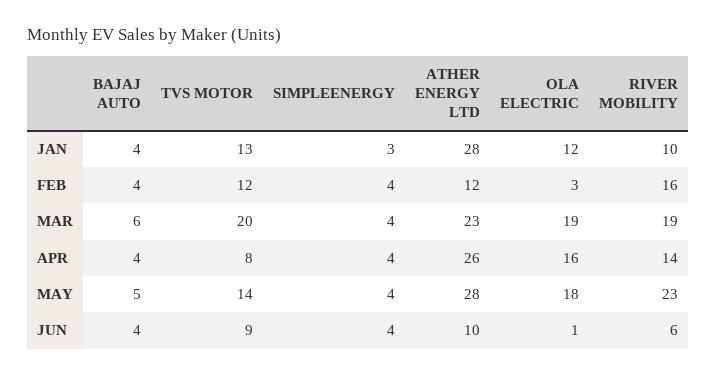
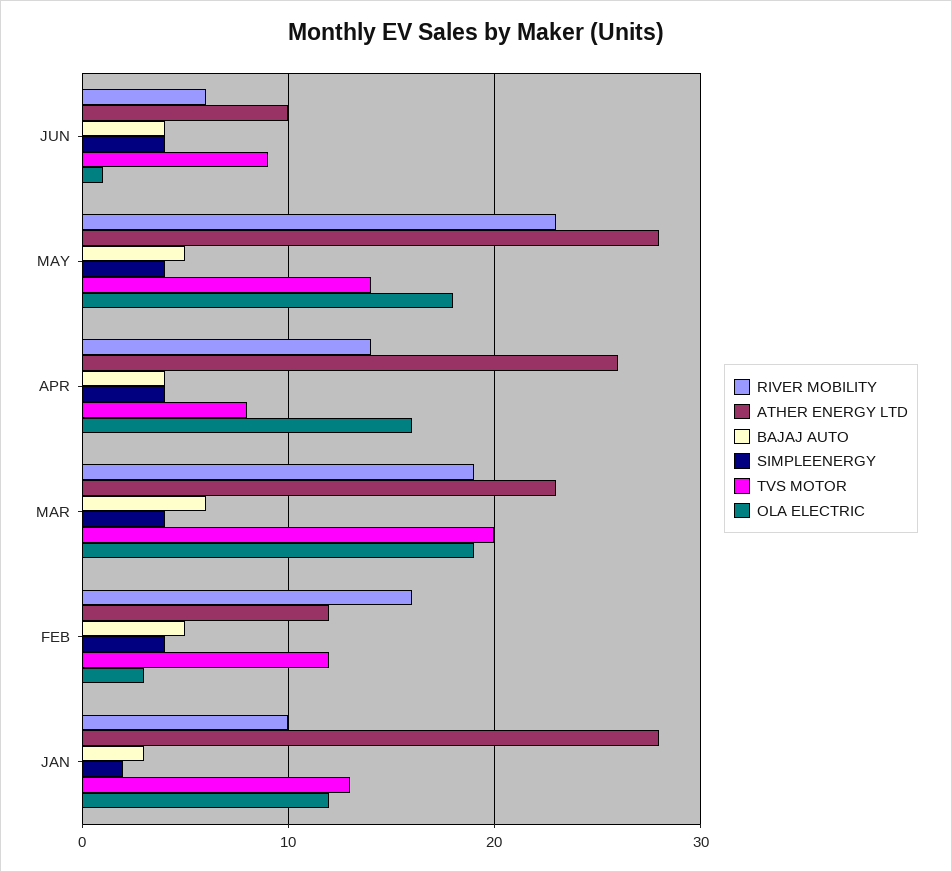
  {
    "BAJAJ AUTO": {
-     "JAN": 4,
+     "JAN": 3,
-     "FEB": 4,
+     "FEB": 5,
      "MAR": 6,
      "APR": 4,
      "MAY": 5,
      "JUN": 4
    },
    "TVS MOTOR": {
      "JAN": 13,
      "FEB": 12,
      "MAR": 20,
      "APR": 8,
      "MAY": 14,
      "JUN": 9
    },
    "SIMPLEENERGY": {
-     "JAN": 3,
+     "JAN": 2,
      "FEB": 4,
      "MAR": 4,
      "APR": 4,
      "MAY": 4,
      "JUN": 4
    },
    "ATHER ENERGY LTD": {
      "JAN": 28,
      "FEB": 12,
      "MAR": 23,
      "APR": 26,
      "MAY": 28,
      "JUN": 10
    },
    "OLA ELECTRIC": {
      "JAN": 12,
      "FEB": 3,
      "MAR": 19,
      "APR": 16,
      "MAY": 18,
      "JUN": 1
    },
    "RIVER MOBILITY": {
      "JAN": 10,
      "FEB": 16,
      "MAR": 19,
      "APR": 14,
      "MAY": 23,
      "JUN": 6
    }
  }

